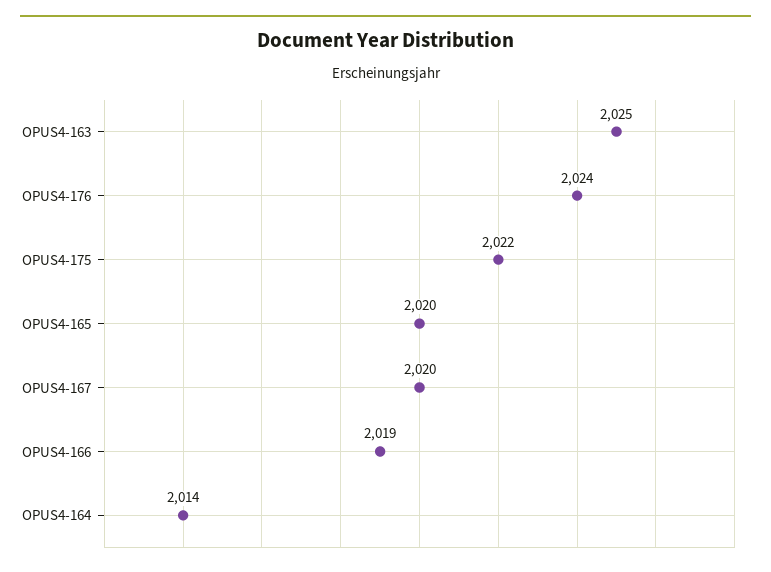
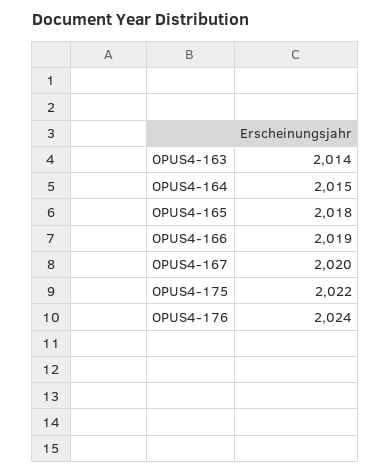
  {
-   "OPUS4-163": 2025,
+   "OPUS4-163": 2014,
    "OPUS4-176": 2024,
    "OPUS4-175": 2022,
-   "OPUS4-165": 2020,
+   "OPUS4-165": 2018,
    "OPUS4-167": 2020,
    "OPUS4-166": 2019,
-   "OPUS4-164": 2014
+   "OPUS4-164": 2015
  }

